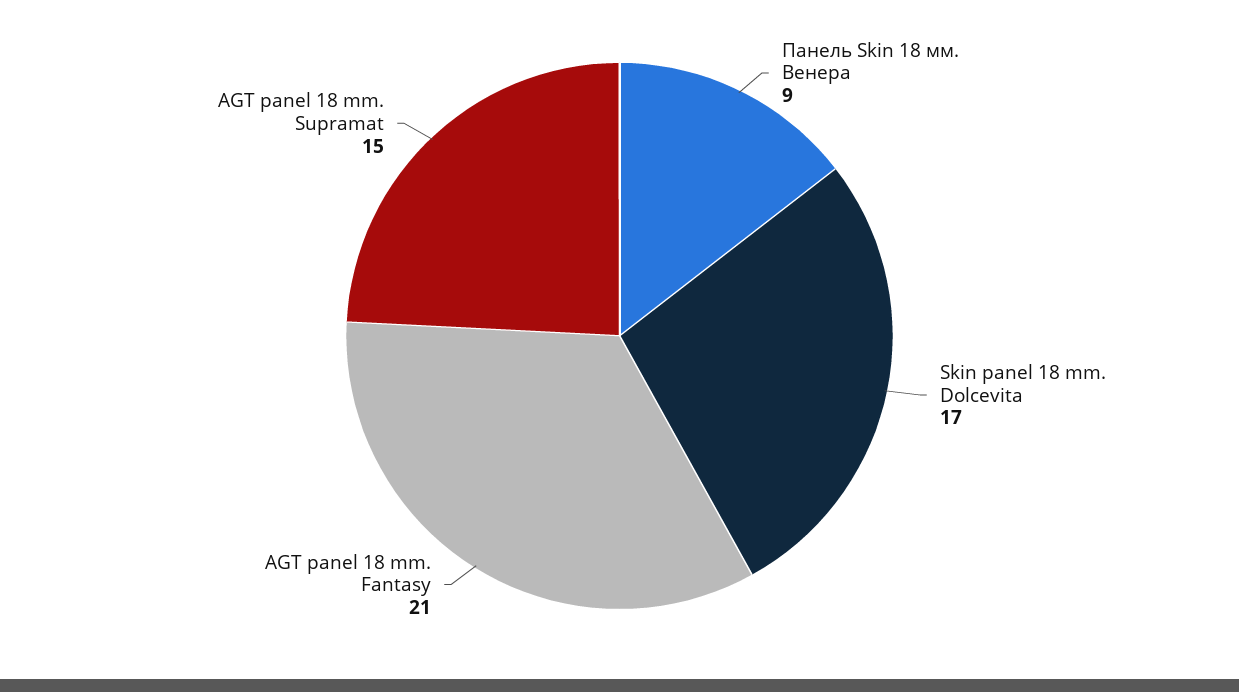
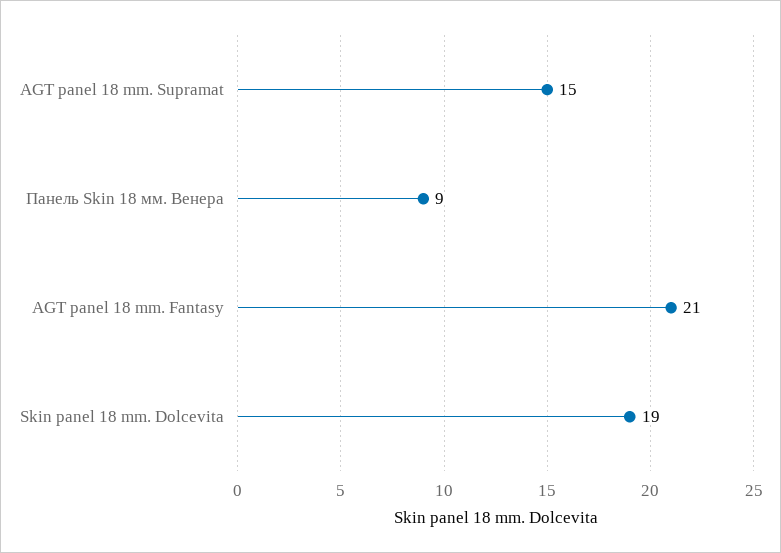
  {
    "Панель Skin 18 мм. Венера": 9,
-   "Skin panel 18 mm. Dolcevita": 17,
+   "Skin panel 18 mm. Dolcevita": 19,
    "AGT panel 18 mm. Fantasy": 21,
    "AGT panel 18 mm. Supramat": 15
  }

